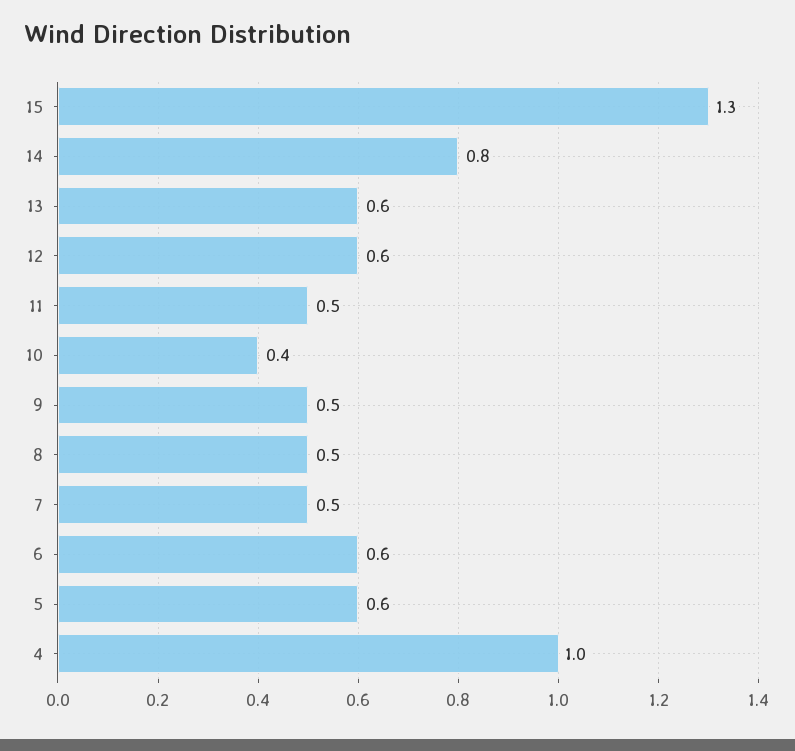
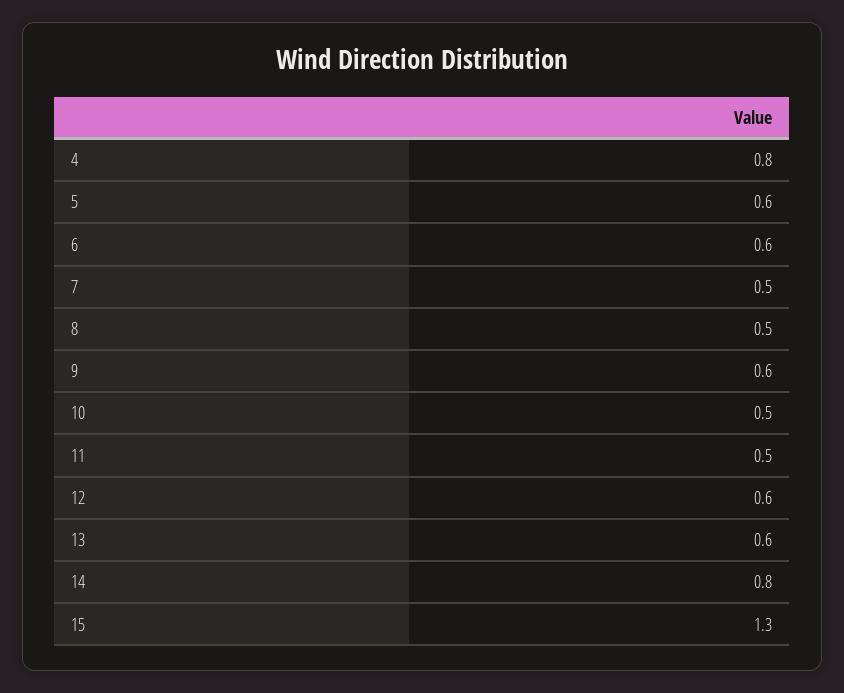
  {
    "15": 1.3,
    "14": 0.8,
    "13": 0.6,
    "12": 0.6,
    "11": 0.5,
-   "10": 0.4,
+   "10": 0.5,
-   "9": 0.5,
+   "9": 0.6,
    "8": 0.5,
    "7": 0.5,
    "6": 0.6,
    "5": 0.6,
-   "4": 1
+   "4": 0.8
  }

